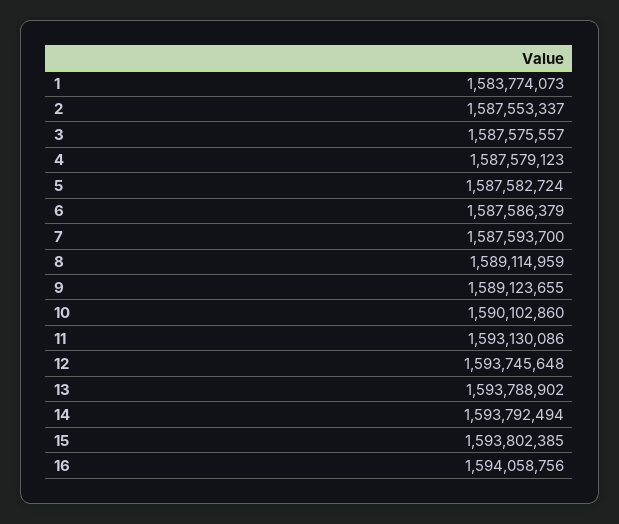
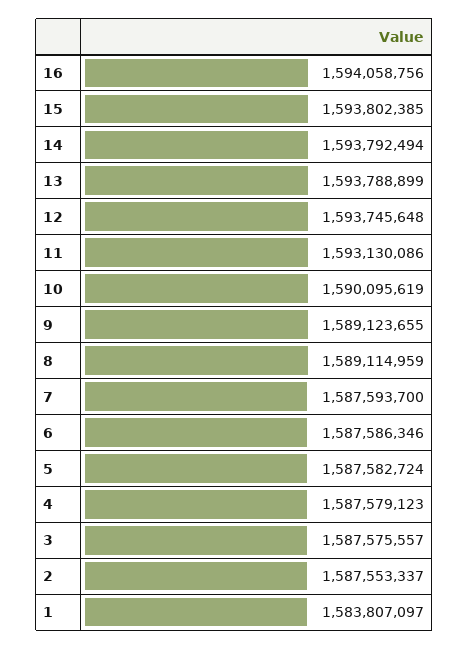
  {
-   "1": 1583774073,
+   "1": 1583807097,
    "2": 1587553337,
    "3": 1587575557,
    "4": 1587579123,
    "5": 1587582724,
-   "6": 1587586379,
+   "6": 1587586346,
    "7": 1587593700,
    "8": 1589114959,
    "9": 1589123655,
-   "10": 1590102860,
+   "10": 1590095619,
    "11": 1593130086,
    "12": 1593745648,
-   "13": 1593788902,
+   "13": 1593788899,
    "14": 1593792494,
    "15": 1593802385,
    "16": 1594058756
  }

